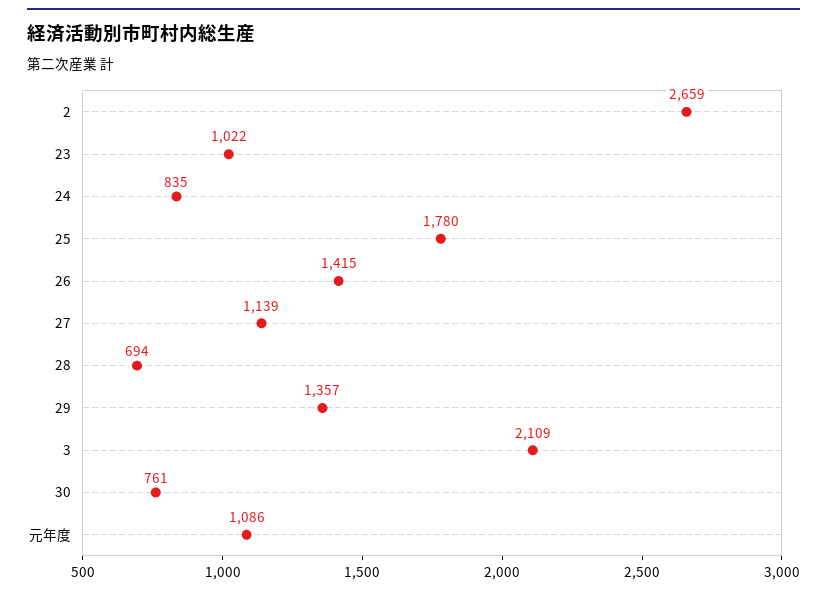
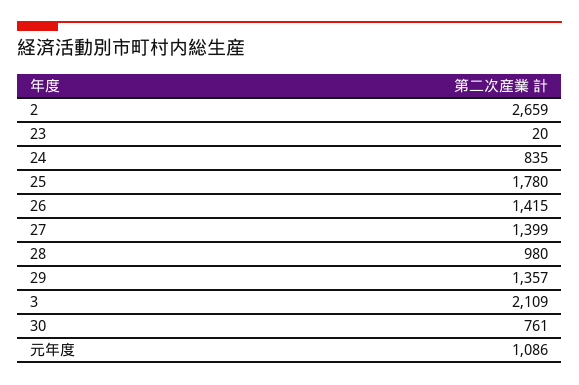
  {
    "2": 2659,
-   "23": 1022,
+   "23": 20,
    "24": 835,
    "25": 1780,
    "26": 1415,
-   "27": 1139,
+   "27": 1399,
-   "28": 694,
+   "28": 980,
    "29": 1357,
    "3": 2109,
    "30": 761,
    "元年度": 1086
  }

